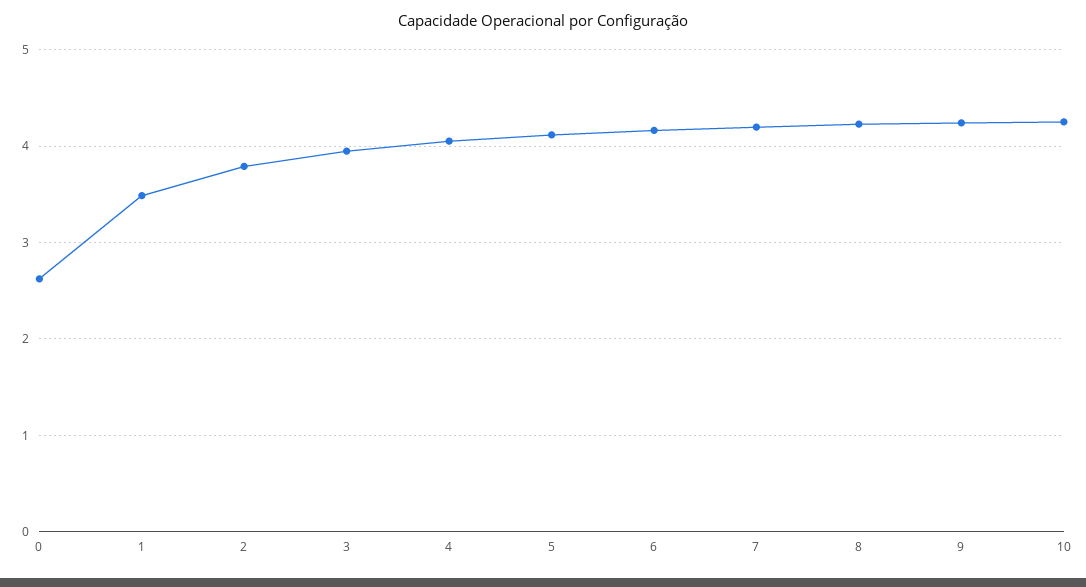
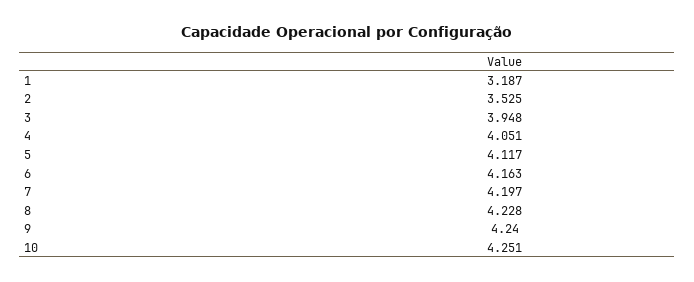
  {
-   "0": 2.6,
-   "1": 3.5,
+   "1": 3.187,
-   "2": 3.8,
+   "2": 3.525,
    "3": 3.948,
    "4": 4.051,
    "5": 4.117,
    "6": 4.163,
    "7": 4.197,
    "8": 4.228,
    "9": 4.24,
    "10": 4.251
  }

